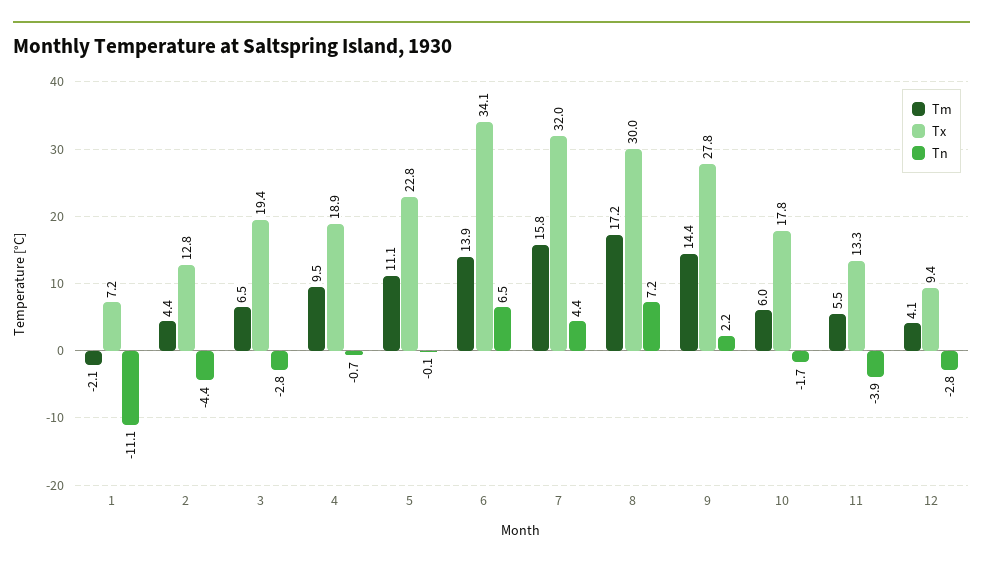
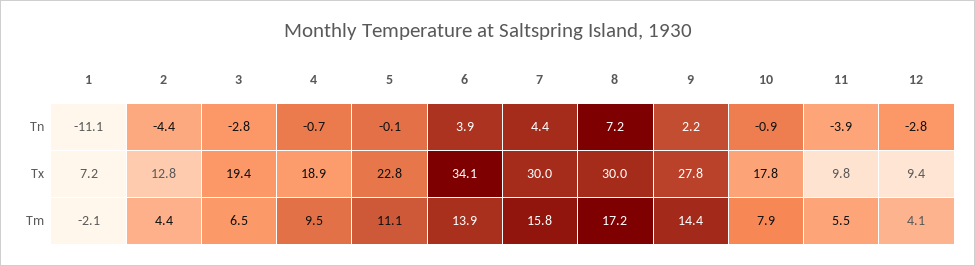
  {
    "Tm": {
      "1": -2.1,
      "2": 4.4,
      "3": 6.5,
      "4": 9.5,
      "5": 11.1,
      "6": 13.9,
      "7": 15.8,
      "8": 17.2,
      "9": 14.4,
-     "10": 6,
+     "10": 7.9,
      "11": 5.5,
      "12": 4.1
    },
    "Tx": {
      "1": 7.2,
      "2": 12.8,
      "3": 19.4,
      "4": 18.9,
      "5": 22.8,
      "6": 34.1,
-     "7": 32,
+     "7": 30,
      "8": 30,
      "9": 27.8,
      "10": 17.8,
-     "11": 13.3,
+     "11": 9.8,
      "12": 9.4
    },
    "Tn": {
      "1": -11.1,
      "2": -4.4,
      "3": -2.8,
      "4": -0.7,
      "5": -0.1,
-     "6": 6.5,
+     "6": 3.9,
      "7": 4.4,
      "8": 7.2,
      "9": 2.2,
-     "10": -1.7,
+     "10": -0.9,
      "11": -3.9,
      "12": -2.8
    }
  }

